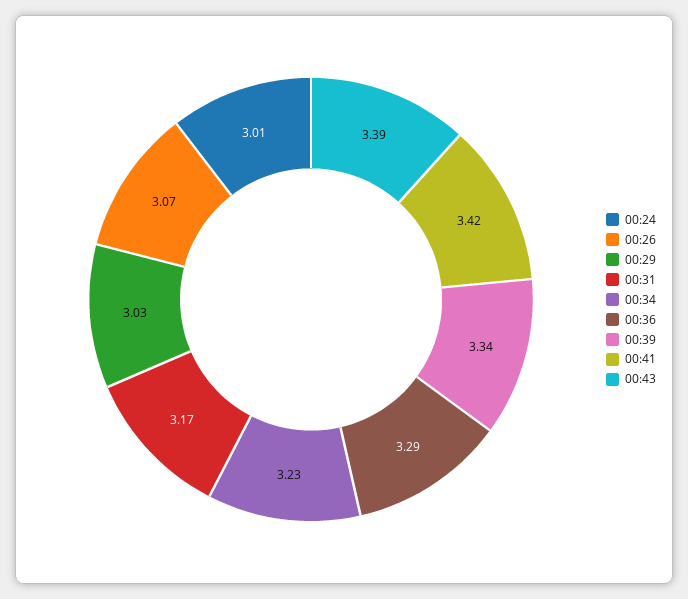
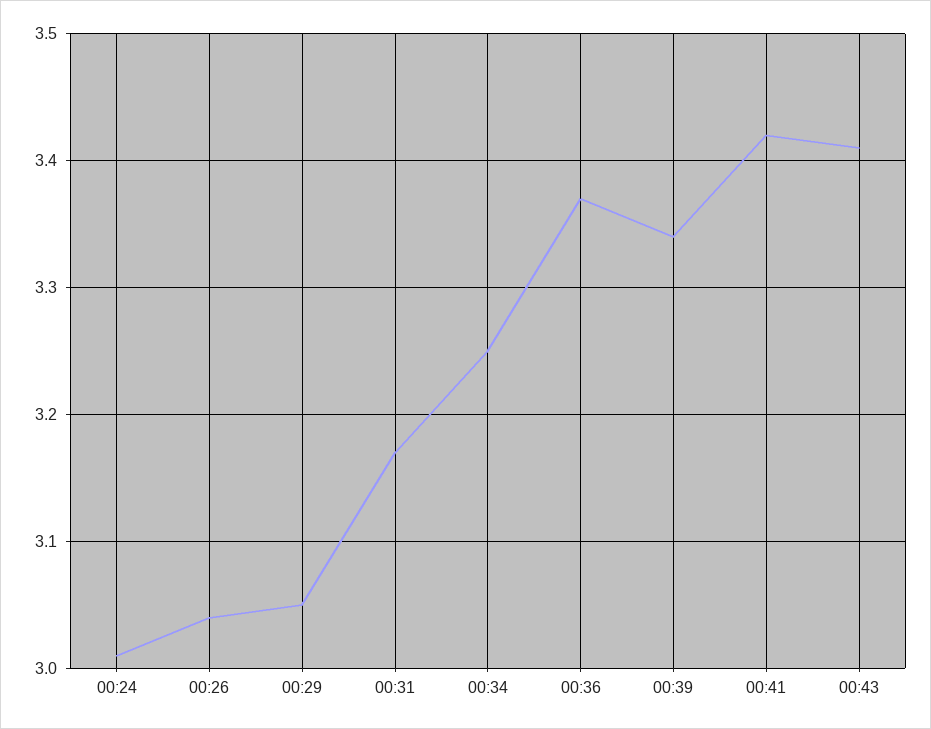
  {
    "00:24": 3.01,
-   "00:26": 3.07,
+   "00:26": 3.04,
-   "00:29": 3.03,
+   "00:29": 3.05,
    "00:31": 3.17,
-   "00:34": 3.23,
+   "00:34": 3.25,
-   "00:36": 3.29,
+   "00:36": 3.37,
    "00:39": 3.34,
    "00:41": 3.42,
-   "00:43": 3.39
+   "00:43": 3.41
  }

